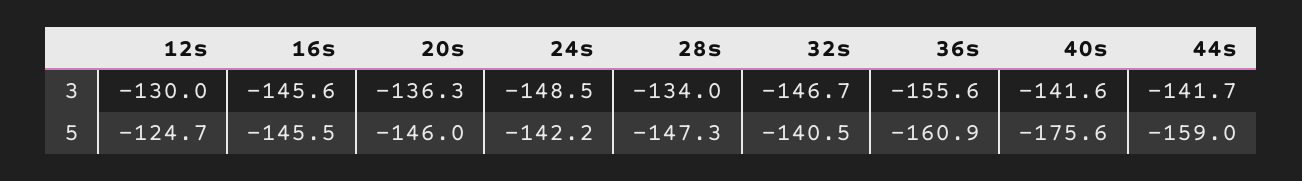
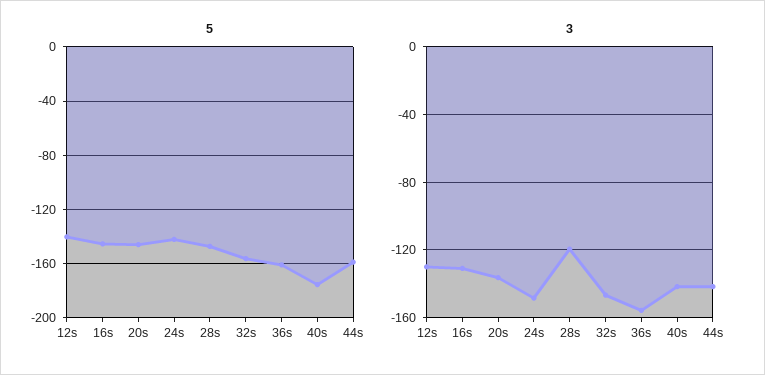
  {
    "3": {
      "12s": -130,
-     "16s": -145.6,
+     "16s": -130,
      "20s": -136.3,
      "24s": -148.5,
-     "28s": -134,
+     "28s": -120,
      "32s": -146.7,
      "36s": -155.6,
      "40s": -141.6,
      "44s": -141.7
    },
    "5": {
-     "12s": -124.7,
+     "12s": -140,
      "16s": -145.5,
      "20s": -146,
      "24s": -142.2,
      "28s": -147.3,
-     "32s": -140.5,
+     "32s": -155,
      "36s": -160.9,
      "40s": -175.6,
      "44s": -159
    }
  }

